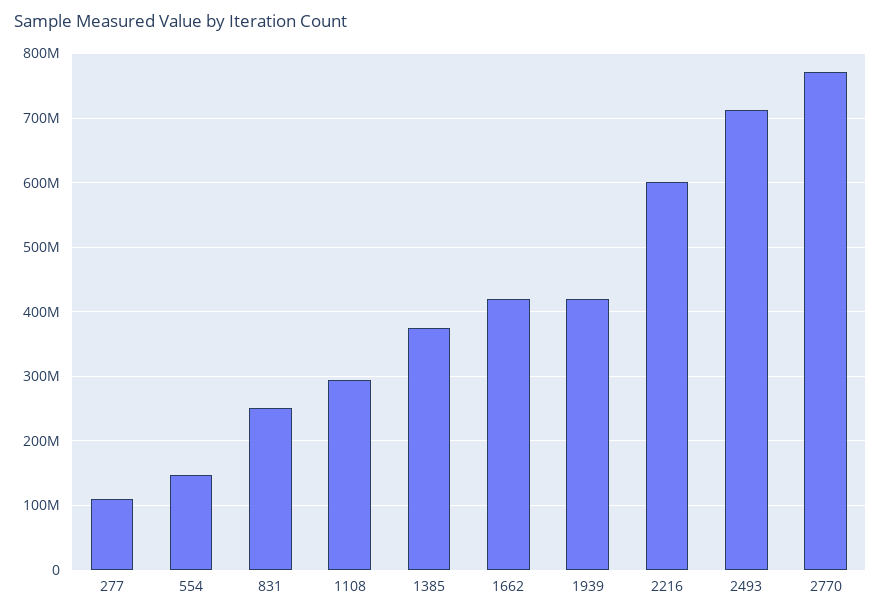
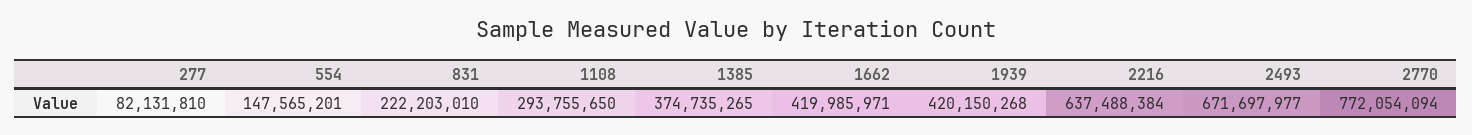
  {
-   "277": 110000000,
+   "277": 82131810,
    "554": 147565201,
-   "831": 250000000,
+   "831": 222203010,
    "1108": 293755650,
    "1385": 374735265,
    "1662": 419985971,
    "1939": 420150268,
-   "2216": 600000000,
+   "2216": 637488384,
-   "2493": 710000000,
+   "2493": 671697977,
    "2770": 772054094
  }

